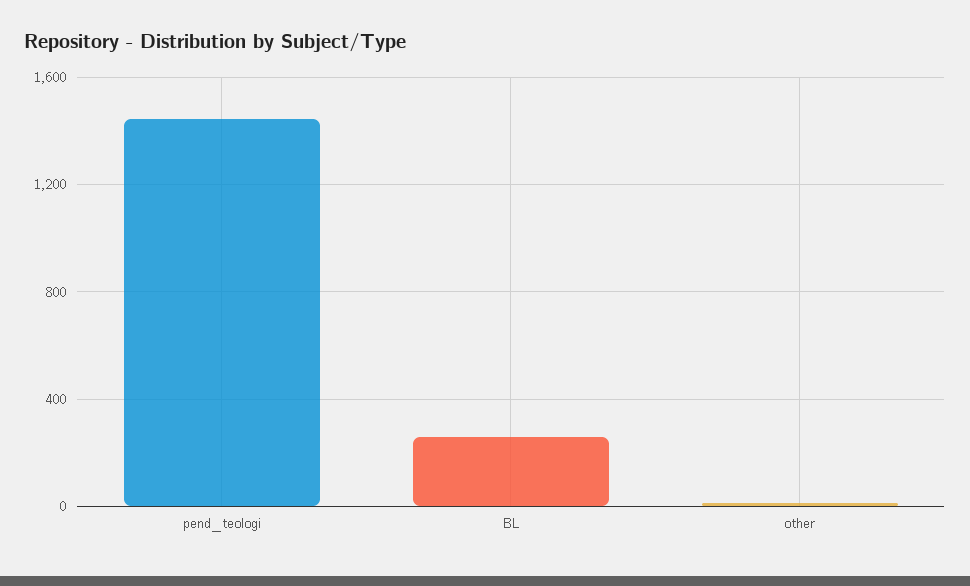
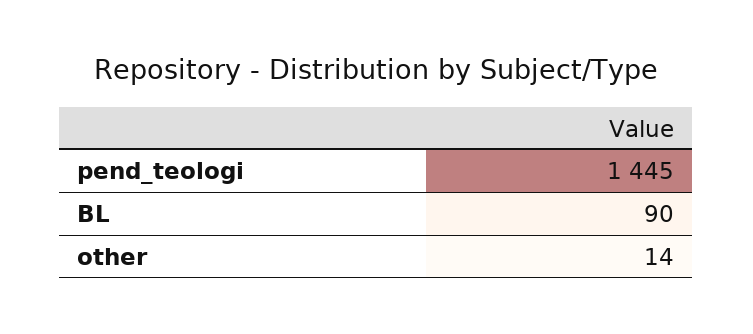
  {
    "pend_teologi": 1445,
-   "BL": 250,
+   "BL": 90,
    "other": 14
  }

